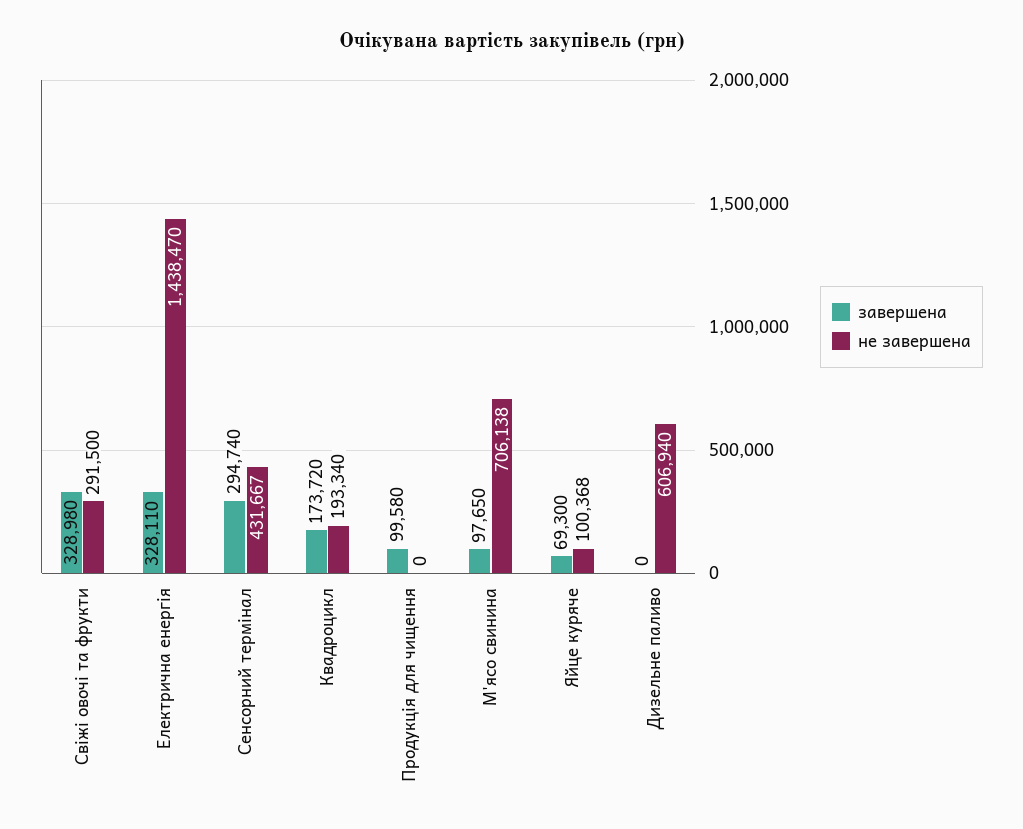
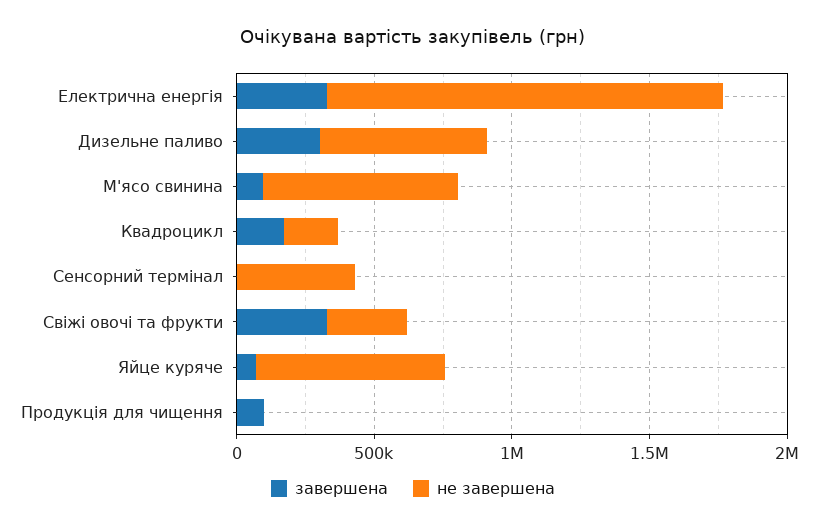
  {
    "завершена": {
      "Свіжі овочі та фрукти": 328980,
      "Електрична енергія": 328110,
-     "Сенсорний термінал": 294740,
+     "Сенсорний термінал": 0,
      "Квадроцикл": 173720,
      "Продукція для чищення": 99580,
      "М'ясо свинина": 97650,
      "Яйце куряче": 69300,
-     "Дизельне паливо": 0
+     "Дизельне паливо": 300000
    },
    "не завершена": {
      "Свіжі овочі та фрукти": 291500,
      "Електрична енергія": 1438470,
      "Сенсорний термінал": 431667,
      "Квадроцикл": 193340,
      "Продукція для чищення": 0,
      "М'ясо свинина": 706138,
-     "Яйце куряче": 100368,
+     "Яйце куряче": 700000,
      "Дизельне паливо": 606940
    }
  }

